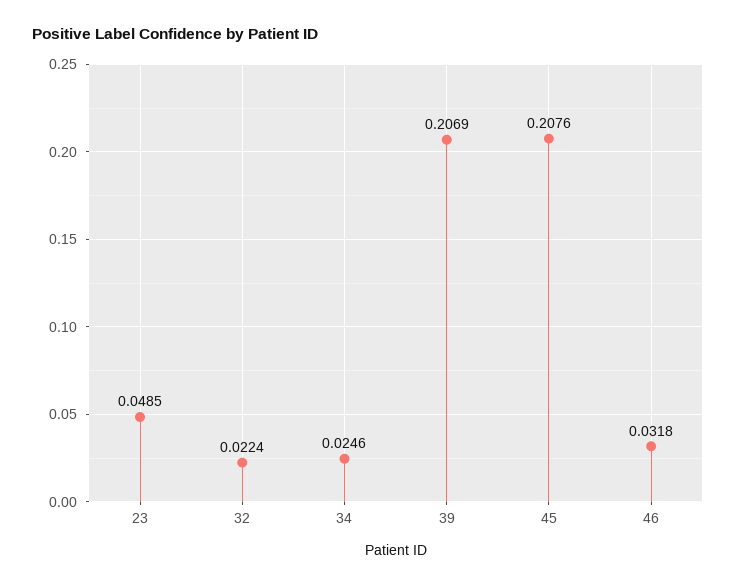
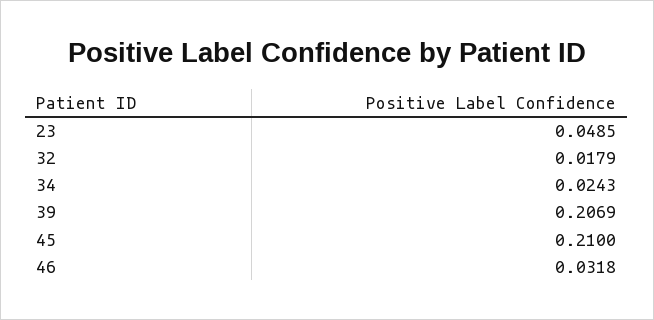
  {
    "23": 0.0485,
-   "32": 0.0224,
+   "32": 0.0179,
-   "34": 0.0246,
+   "34": 0.0243,
    "39": 0.2069,
-   "45": 0.2076,
+   "45": 0.21,
    "46": 0.0318
  }

